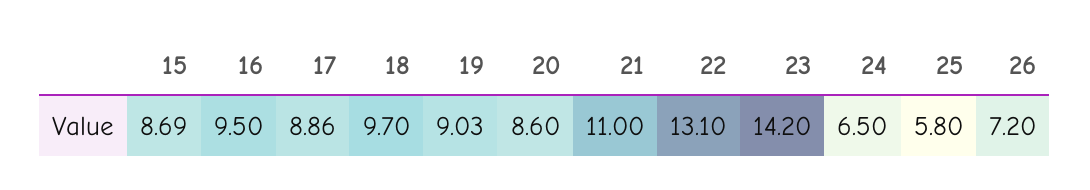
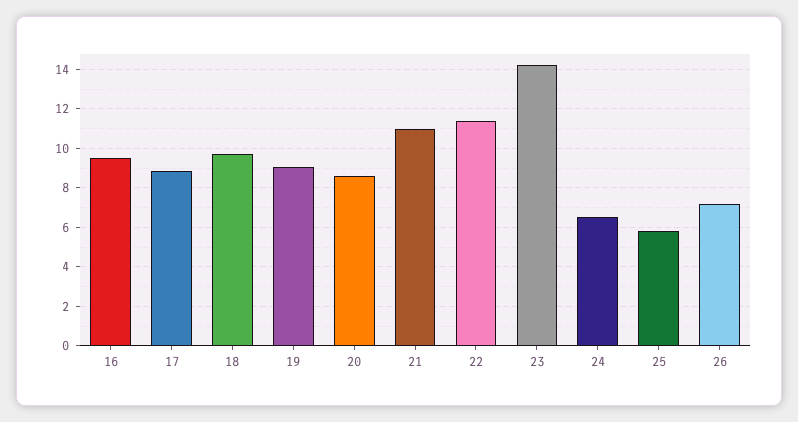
  {
-   "15": 8.69,
    "16": 9.5,
    "17": 8.86,
    "18": 9.7,
    "19": 9.03,
    "20": 8.6,
    "21": 11,
-   "22": 13.1,
+   "22": 11.5,
    "23": 14.2,
    "24": 6.5,
    "25": 5.8,
    "26": 7.2
  }

